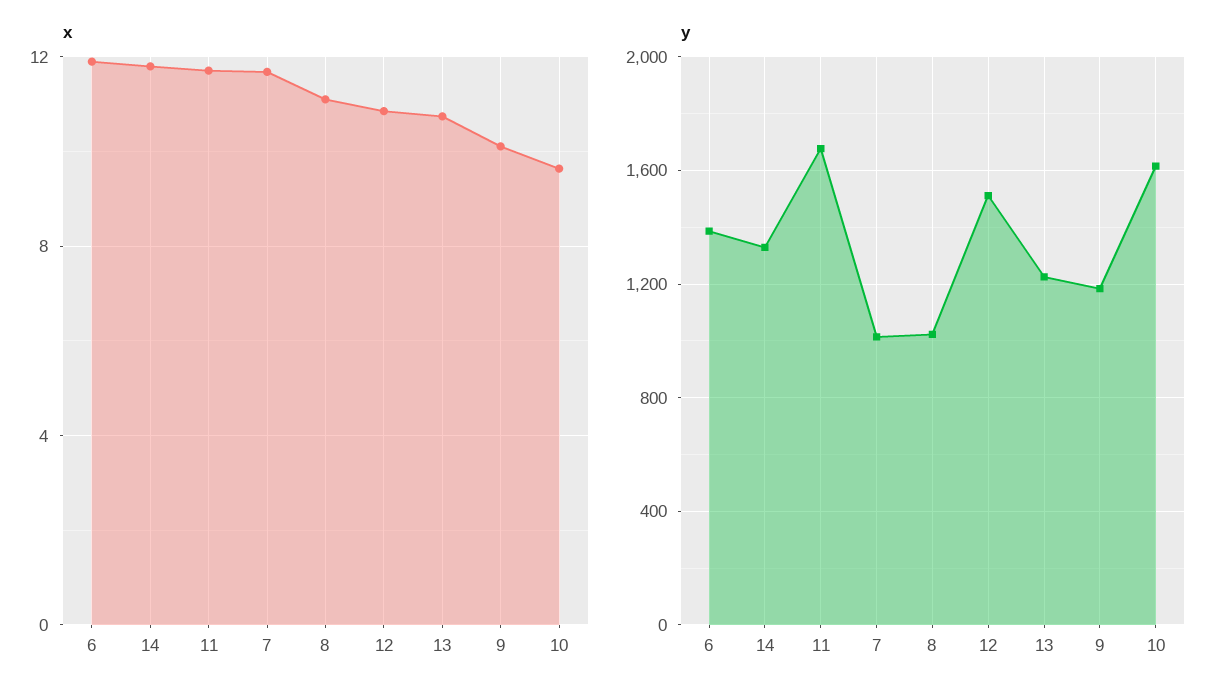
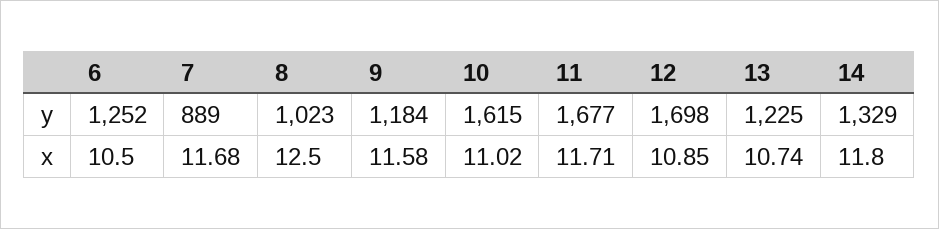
  {
    "x": {
-     "6": 12,
+     "6": 10.5,
      "14": 11.8,
      "11": 11.71,
      "7": 11.68,
-     "8": 11,
+     "8": 12.5,
      "12": 10.85,
      "13": 10.74,
-     "9": 10,
+     "9": 11.58,
-     "10": 9.5
+     "10": 11.02
    },
    "y": {
-     "6": 1400,
+     "6": 1252,
      "14": 1329,
      "11": 1677,
-     "7": 1000,
+     "7": 889,
      "8": 1023,
-     "12": 1500,
+     "12": 1698,
      "13": 1225,
      "9": 1184,
      "10": 1615
    }
  }

